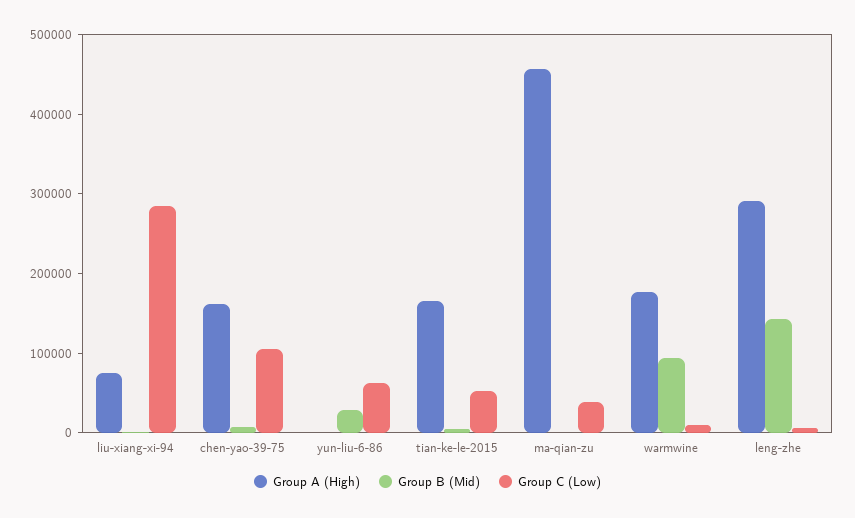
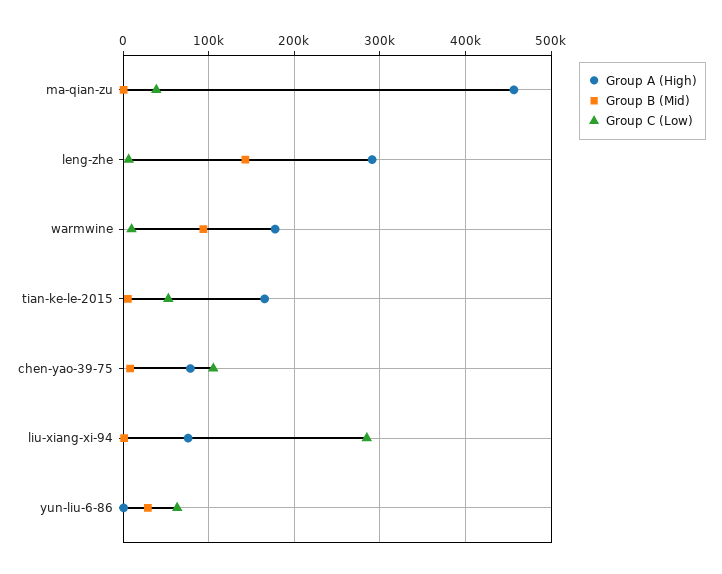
  {
    "Group A (High)": {
      "liu-xiang-xi-94": 80000,
-     "chen-yao-39-75": 160000,
+     "chen-yao-39-75": 80000,
      "yun-liu-6-86": 0,
      "tian-ke-le-2015": 170000,
      "ma-qian-zu": 460000,
      "warmwine": 180000,
      "leng-zhe": 290000
    },
    "Group B (Mid)": {
      "liu-xiang-xi-94": 0,
      "chen-yao-39-75": 10000,
      "yun-liu-6-86": 30000,
      "tian-ke-le-2015": 10000,
      "ma-qian-zu": 0,
      "warmwine": 90000,
      "leng-zhe": 140000
    },
    "Group C (Low)": {
      "liu-xiang-xi-94": 280000,
      "chen-yao-39-75": 110000,
      "yun-liu-6-86": 60000,
      "tian-ke-le-2015": 50000,
      "ma-qian-zu": 40000,
      "warmwine": 10000,
      "leng-zhe": 10000
    }
  }

